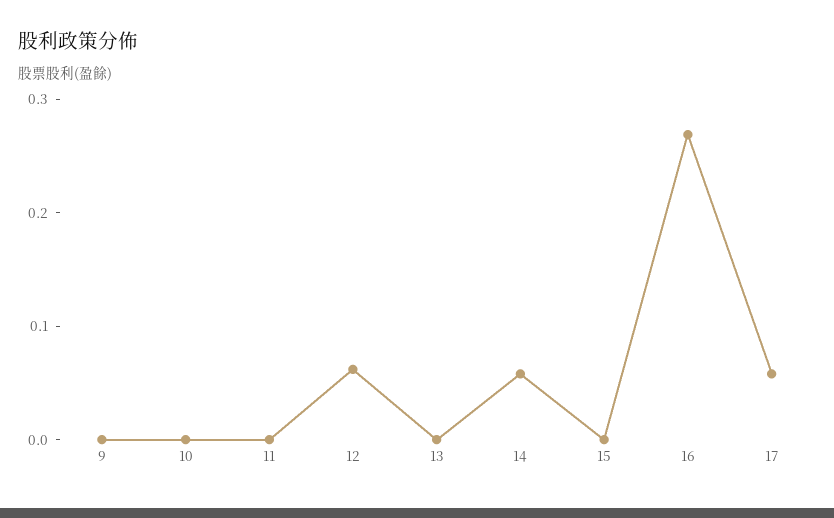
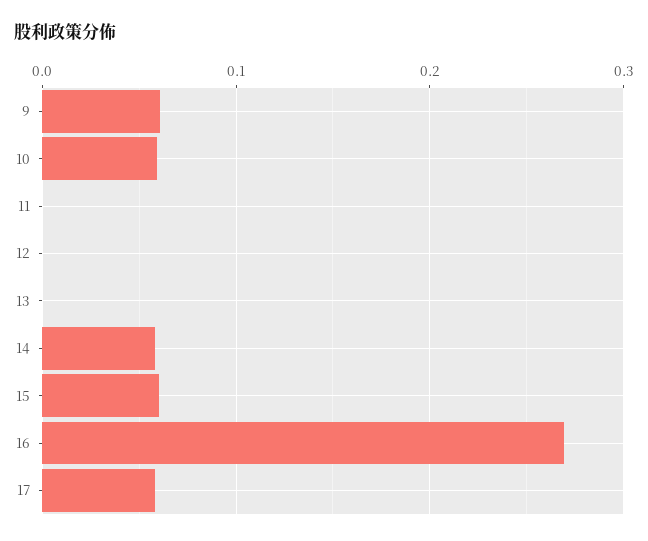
  {
-   "9": 0,
+   "9": 0.06,
-   "10": 0,
+   "10": 0.06,
    "11": 0,
-   "12": 0.06,
+   "12": 0,
    "13": 0,
    "14": 0.06,
-   "15": 0,
+   "15": 0.06,
    "16": 0.27,
    "17": 0.06
  }

